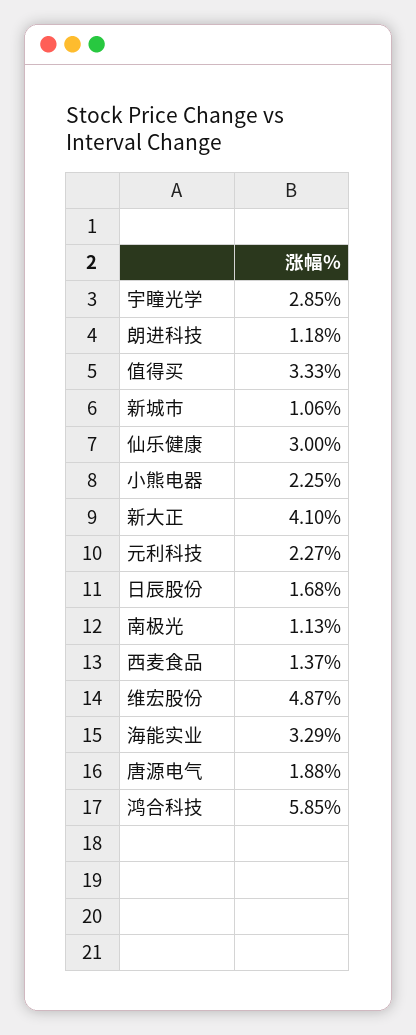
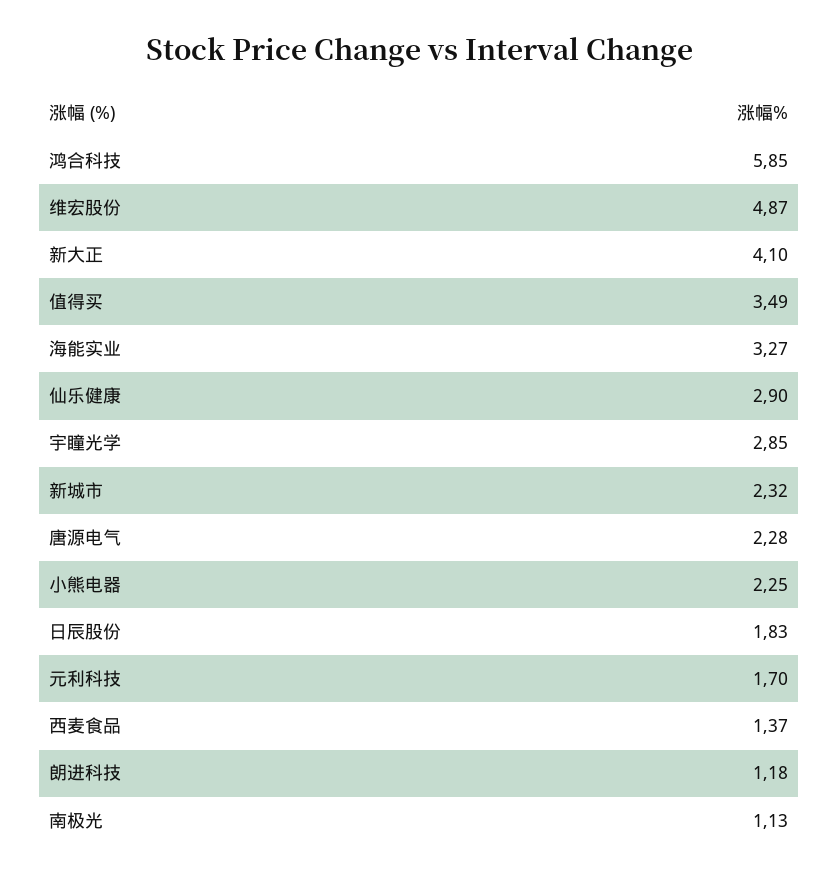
  {
    "宇瞳光学": 2.85,
    "朗进科技": 1.18,
-   "值得买": 3.33,
+   "值得买": 3.49,
-   "新城市": 1.06,
+   "新城市": 2.32,
-   "仙乐健康": 3,
+   "仙乐健康": 2.9,
    "小熊电器": 2.25,
    "新大正": 4.1,
-   "元利科技": 2.27,
+   "元利科技": 1.7,
-   "日辰股份": 1.68,
+   "日辰股份": 1.83,
    "南极光": 1.13,
    "西麦食品": 1.37,
    "维宏股份": 4.87,
-   "海能实业": 3.29,
+   "海能实业": 3.27,
-   "唐源电气": 1.88,
+   "唐源电气": 2.28,
    "鸿合科技": 5.85
  }

